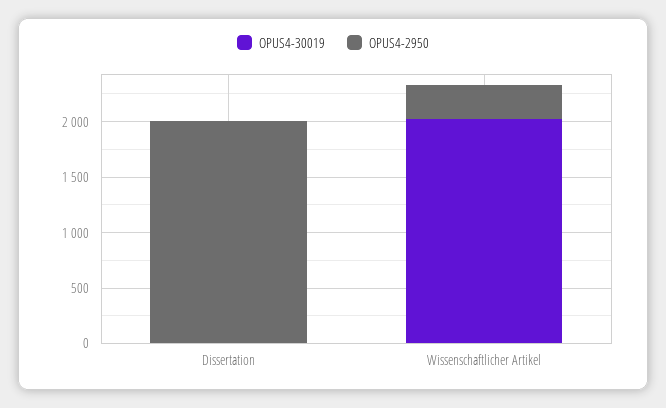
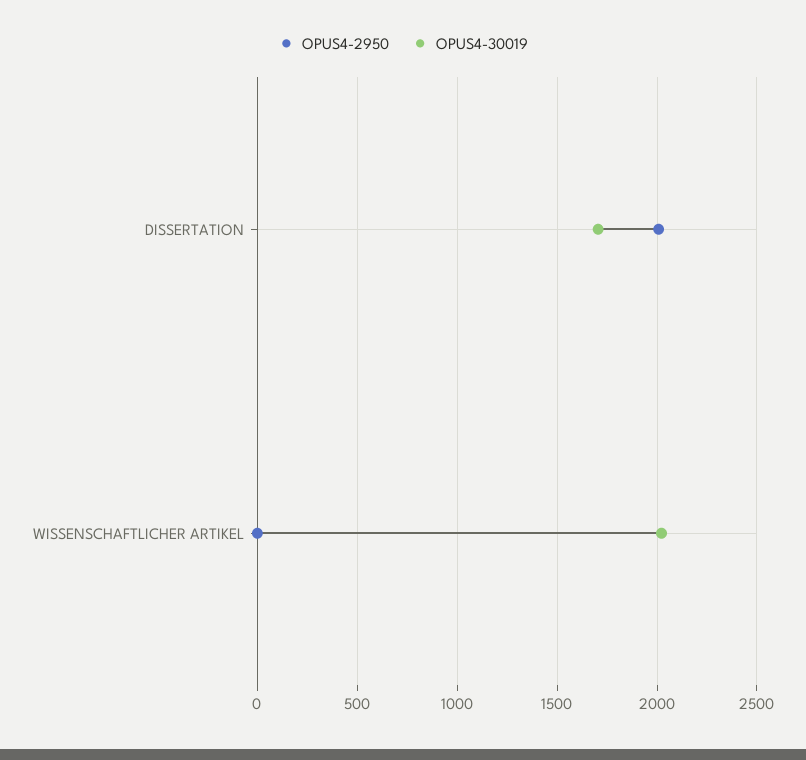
  {
    "OPUS4-30019": {
-     "Dissertation": 0,
+     "Dissertation": 1700,
      "Wissenschaftlicher Artikel": 2000
    },
    "OPUS4-2950": {
      "Dissertation": 2000,
-     "Wissenschaftlicher Artikel": 300
+     "Wissenschaftlicher Artikel": 0
    }
  }

